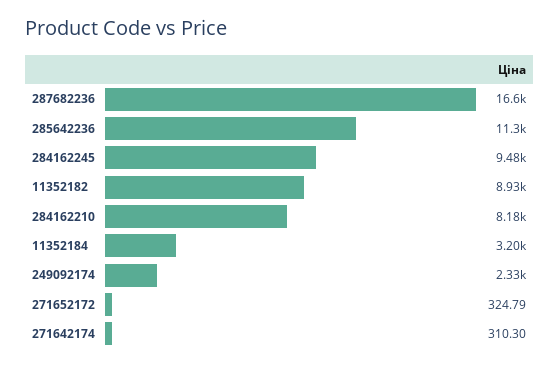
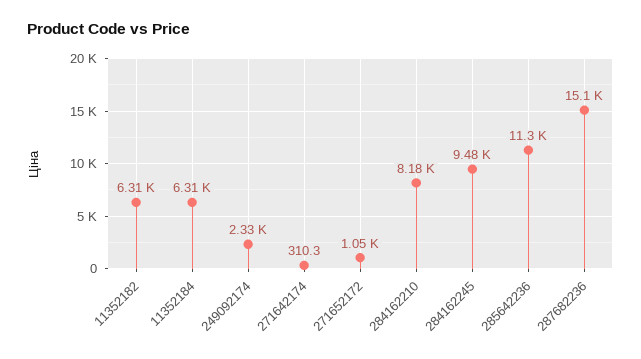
  {
-   "287682236": 16600,
+   "287682236": 15100,
    "285642236": 11300,
    "284162245": 9480,
-   "11352182": 8930,
+   "11352182": 6310,
    "284162210": 8180,
-   "11352184": 3200,
+   "11352184": 6310,
    "249092174": 2330,
-   "271652172": 324.79,
+   "271652172": 1050,
    "271642174": 310.3
  }

